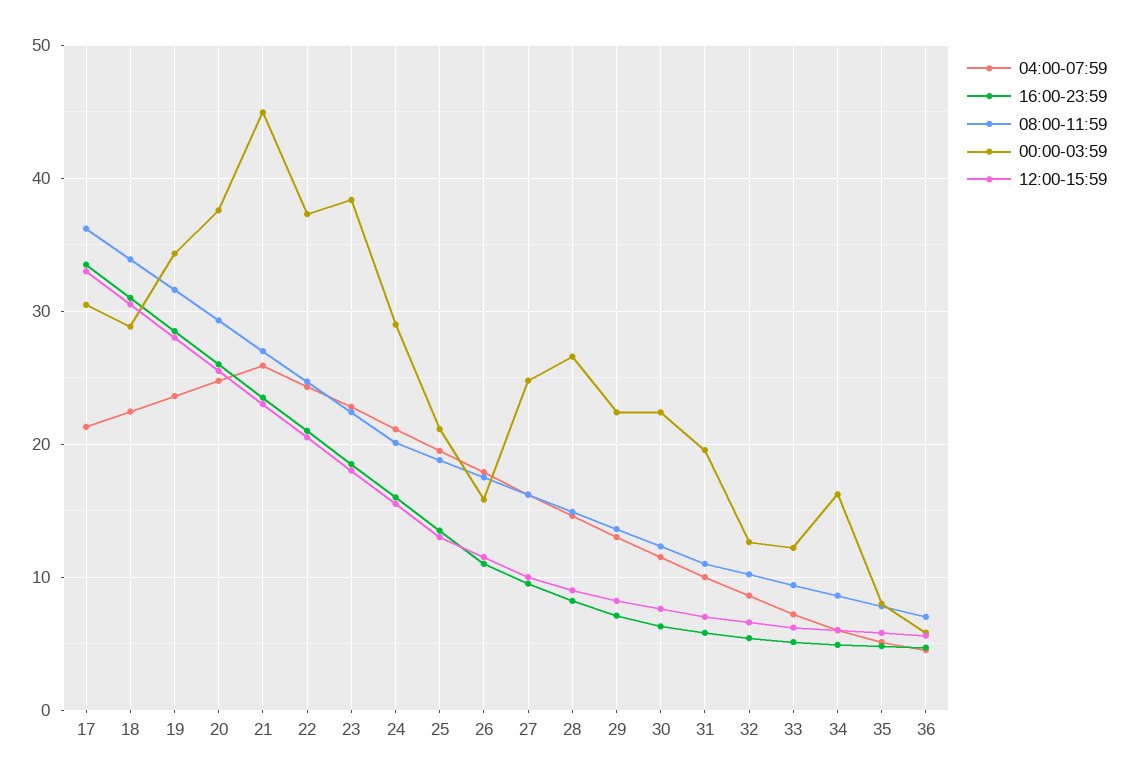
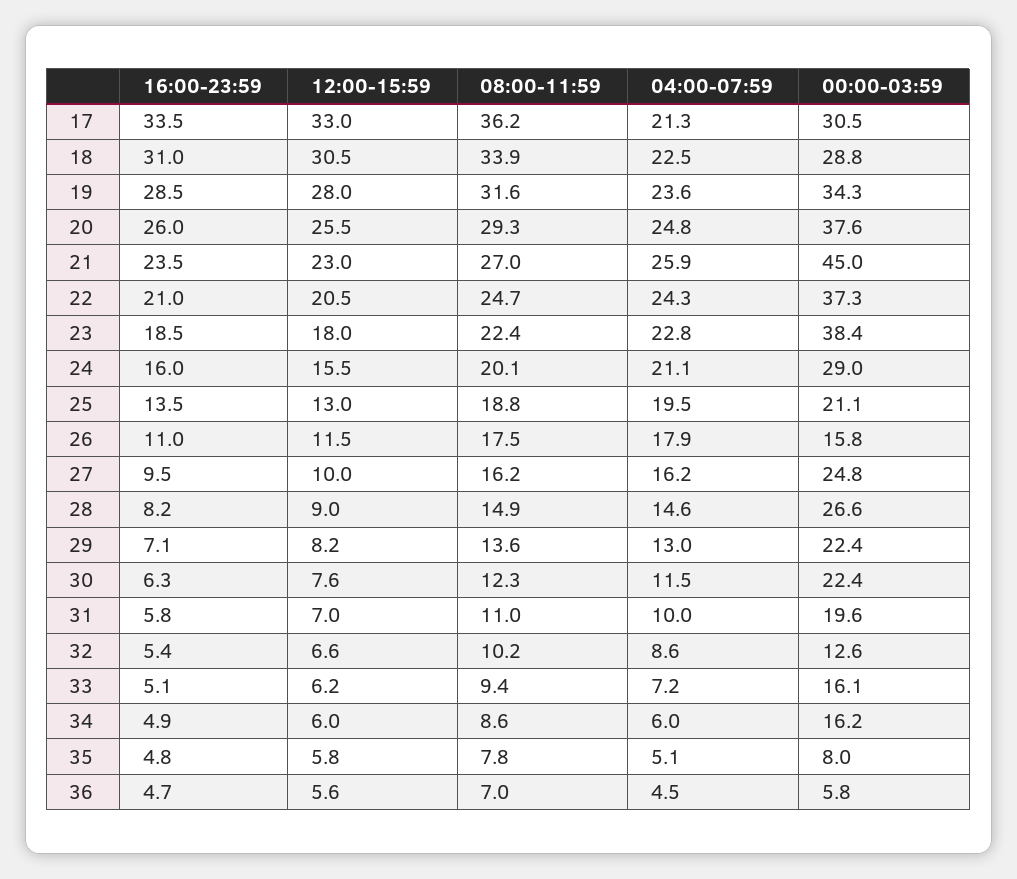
  {
    "04:00-07:59": {
      "17": 21.3,
      "18": 22.5,
      "19": 23.6,
      "20": 24.8,
      "21": 25.9,
      "22": 24.3,
      "23": 22.8,
      "24": 21.1,
      "25": 19.5,
      "26": 17.9,
      "27": 16.2,
      "28": 14.6,
      "29": 13,
      "30": 11.5,
      "31": 10,
      "32": 8.6,
      "33": 7.2,
      "34": 6,
      "35": 5.1,
      "36": 4.5
    },
    "16:00-23:59": {
      "17": 33.5,
      "18": 31,
      "19": 28.5,
      "20": 26,
      "21": 23.5,
      "22": 21,
      "23": 18.5,
      "24": 16,
      "25": 13.5,
      "26": 11,
      "27": 9.5,
      "28": 8.2,
      "29": 7.1,
      "30": 6.3,
      "31": 5.8,
      "32": 5.4,
      "33": 5.1,
      "34": 4.9,
      "35": 4.8,
      "36": 4.7
    },
    "08:00-11:59": {
      "17": 36.2,
      "18": 33.9,
      "19": 31.6,
      "20": 29.3,
      "21": 27,
      "22": 24.7,
      "23": 22.4,
      "24": 20.1,
      "25": 18.8,
      "26": 17.5,
      "27": 16.2,
      "28": 14.9,
      "29": 13.6,
      "30": 12.3,
      "31": 11,
      "32": 10.2,
      "33": 9.4,
      "34": 8.6,
      "35": 7.8,
      "36": 7
    },
    "00:00-03:59": {
      "17": 30.5,
      "18": 28.8,
      "19": 34.3,
      "20": 37.6,
      "21": 45,
      "22": 37.3,
      "23": 38.4,
      "24": 29,
      "25": 21.1,
      "26": 15.8,
      "27": 24.8,
      "28": 26.6,
      "29": 22.4,
      "30": 22.4,
      "31": 19.6,
      "32": 12.6,
-     "33": 12,
+     "33": 16.1,
      "34": 16.2,
      "35": 8,
      "36": 5.8
    },
    "12:00-15:59": {
      "17": 33,
      "18": 30.5,
      "19": 28,
      "20": 25.5,
      "21": 23,
      "22": 20.5,
      "23": 18,
      "24": 15.5,
      "25": 13,
      "26": 11.5,
      "27": 10,
      "28": 9,
      "29": 8.2,
      "30": 7.6,
      "31": 7,
      "32": 6.6,
      "33": 6.2,
      "34": 6,
      "35": 5.8,
      "36": 5.6
    }
  }

